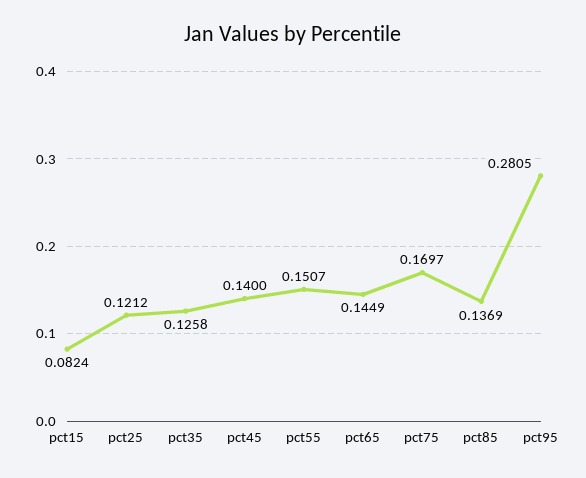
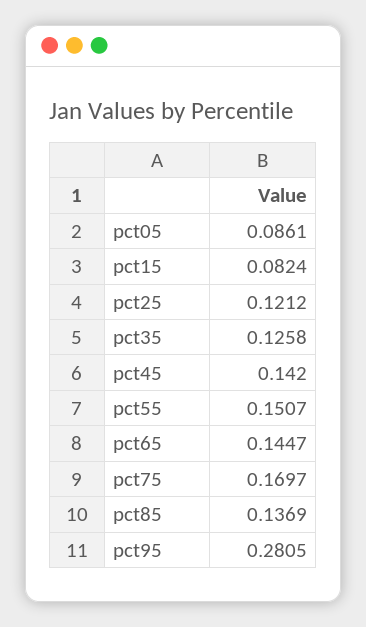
  {
    "pct15": 0.0824,
    "pct25": 0.1212,
    "pct35": 0.1258,
-   "pct45": 0.14,
+   "pct45": 0.142,
    "pct55": 0.1507,
-   "pct65": 0.1449,
+   "pct65": 0.1447,
    "pct75": 0.1697,
    "pct85": 0.1369,
-   "pct95": 0.2805
+   "pct95": 0.2805,
+   "pct05": 0.0861
  }

